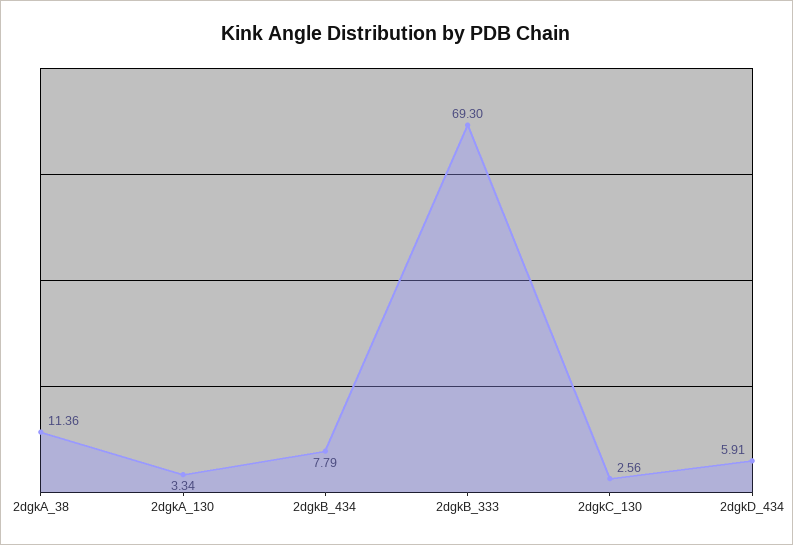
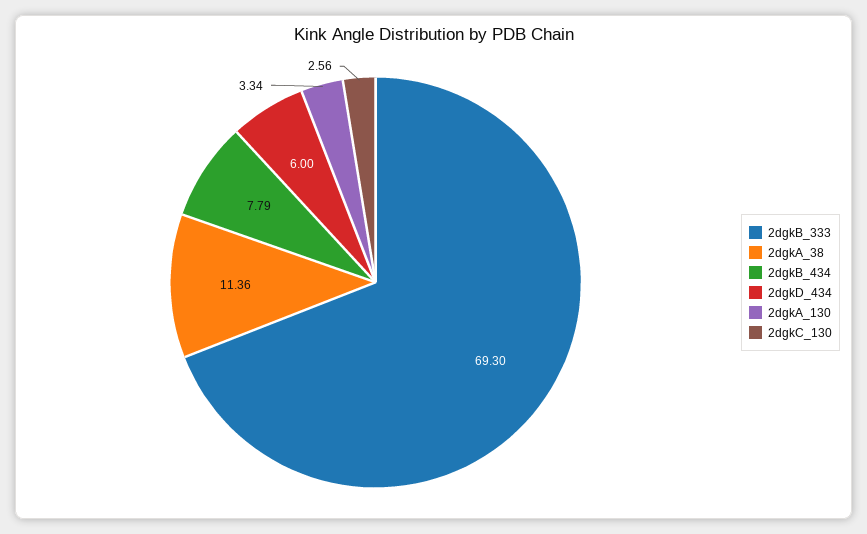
  {
    "2dgkA_38": 11.36,
    "2dgkA_130": 3.34,
    "2dgkB_434": 7.79,
    "2dgkB_333": 69.3,
    "2dgkC_130": 2.56,
-   "2dgkD_434": 5.91
+   "2dgkD_434": 6
  }

